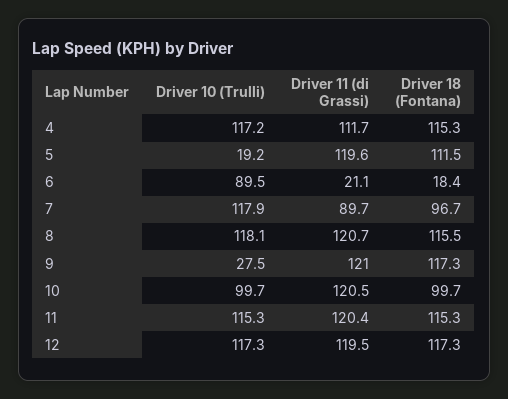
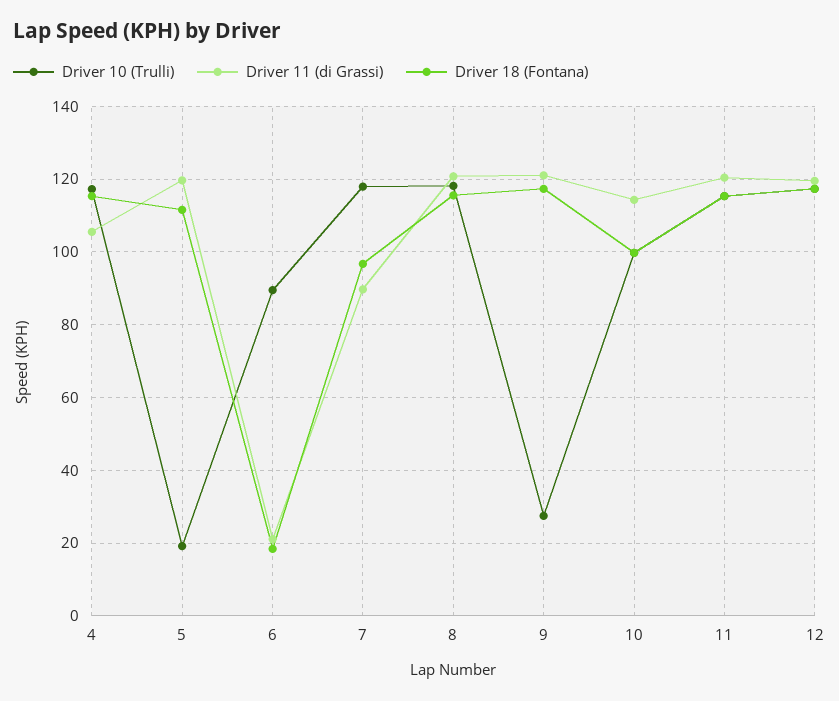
  {
    "Driver 10 (Trulli)": {
      "4": 117.2,
      "5": 19.2,
      "6": 89.5,
      "7": 117.9,
      "8": 118.1,
      "9": 27.5,
      "10": 99.7,
      "11": 115.3,
      "12": 117.3
    },
    "Driver 11 (di Grassi)": {
-     "4": 111.7,
+     "4": 106,
      "5": 119.6,
      "6": 21.1,
      "7": 89.7,
      "8": 120.7,
      "9": 121,
-     "10": 120.5,
+     "10": 114,
      "11": 120.4,
      "12": 119.5
    },
    "Driver 18 (Fontana)": {
      "4": 115.3,
      "5": 111.5,
      "6": 18.4,
      "7": 96.7,
      "8": 115.5,
      "9": 117.3,
      "10": 99.7,
      "11": 115.3,
      "12": 117.3
    }
  }

